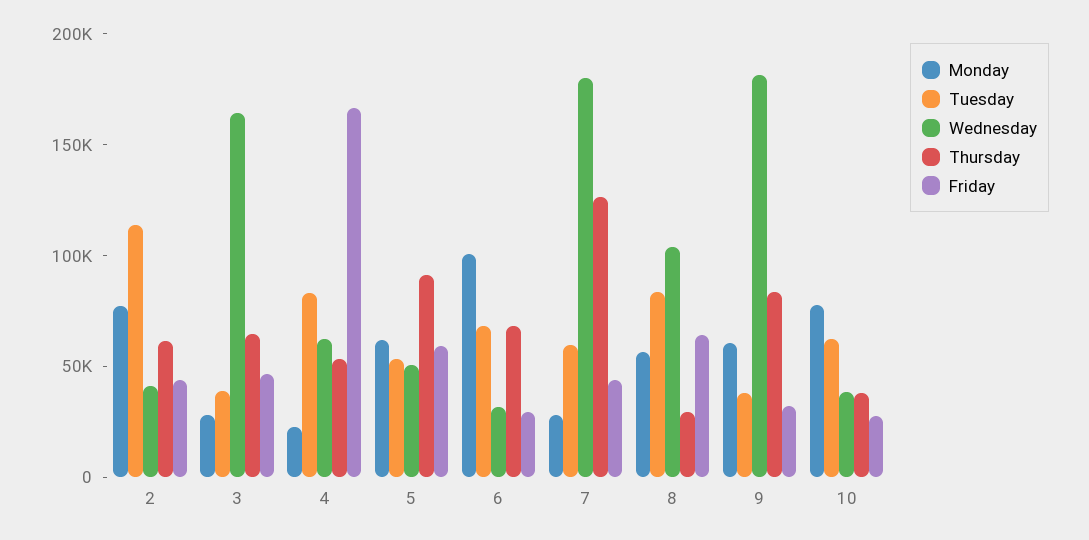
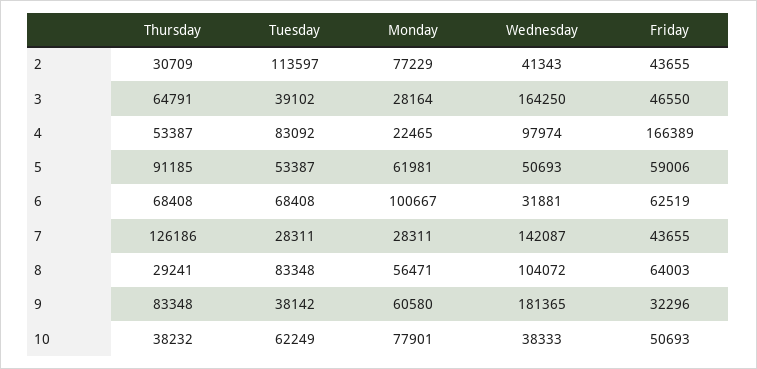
  {
    "Monday": {
      "2": 77229,
      "3": 28164,
      "4": 22465,
      "5": 61981,
      "6": 100667,
      "7": 28311,
      "8": 56471,
      "9": 60580,
      "10": 77901
    },
    "Tuesday": {
      "2": 113597,
      "3": 39102,
      "4": 83092,
      "5": 53387,
      "6": 68408,
-     "7": 60000,
+     "7": 28311,
      "8": 83348,
      "9": 38142,
      "10": 62249
    },
    "Wednesday": {
      "2": 41343,
      "3": 164250,
-     "4": 60000,
+     "4": 97974,
      "5": 50693,
      "6": 31881,
-     "7": 180000,
+     "7": 142087,
      "8": 104072,
      "9": 181365,
      "10": 38333
    },
    "Thursday": {
-     "2": 60000,
+     "2": 30709,
      "3": 64791,
      "4": 53387,
      "5": 91185,
      "6": 68408,
      "7": 126186,
      "8": 29241,
      "9": 83348,
      "10": 38232
    },
    "Friday": {
      "2": 43655,
      "3": 46550,
      "4": 166389,
      "5": 59006,
-     "6": 30000,
+     "6": 62519,
      "7": 43655,
      "8": 64003,
      "9": 32296,
-     "10": 30000
+     "10": 50693
    }
  }

